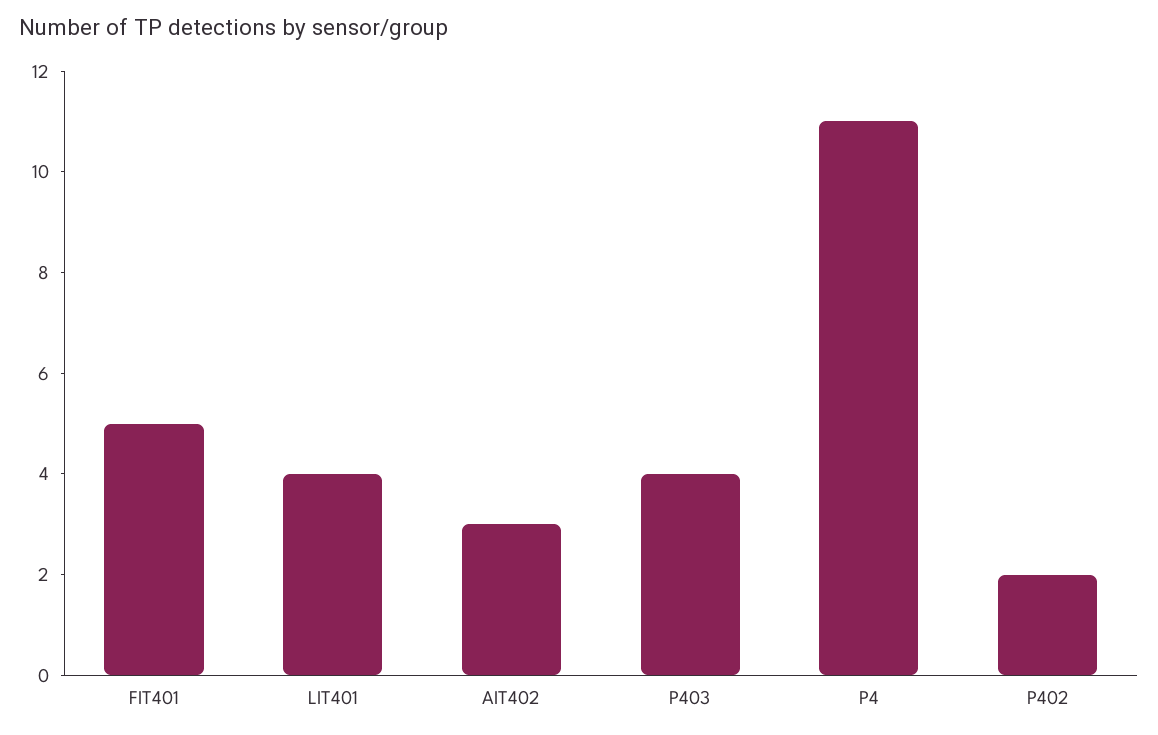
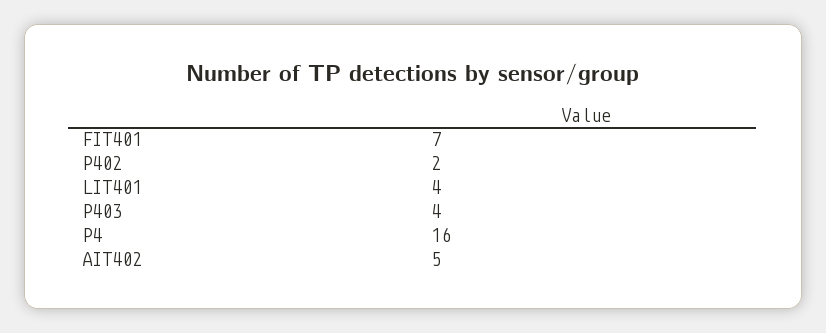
  {
-   "FIT401": 5,
+   "FIT401": 7,
    "LIT401": 4,
-   "AIT402": 3,
+   "AIT402": 5,
    "P403": 4,
-   "P4": 11,
+   "P4": 16,
    "P402": 2
  }

